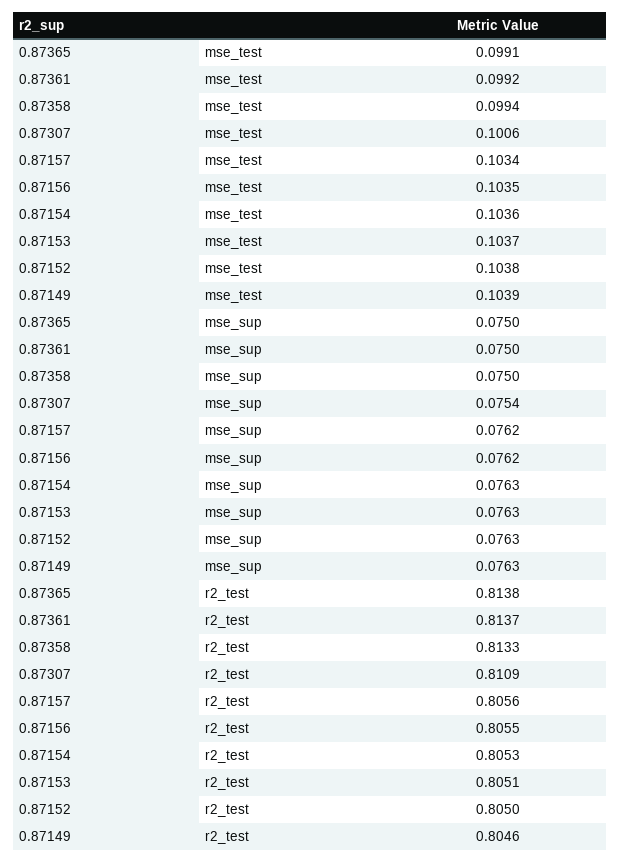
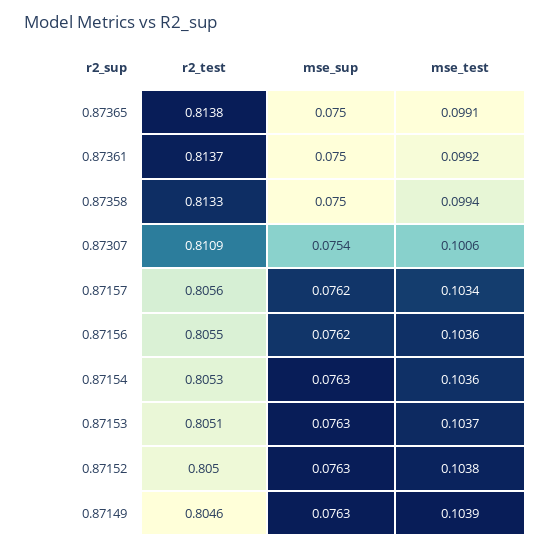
  {
    "0.87365": {
      "mse_test": 0.0991,
      "mse_sup": 0.075,
      "r2_test": 0.8138
    },
    "0.87361": {
      "mse_test": 0.0992,
      "mse_sup": 0.075,
      "r2_test": 0.8137
    },
    "0.87358": {
      "mse_test": 0.0994,
      "mse_sup": 0.075,
      "r2_test": 0.8133
    },
    "0.87307": {
      "mse_test": 0.1006,
      "mse_sup": 0.0754,
      "r2_test": 0.8109
    },
    "0.87157": {
      "mse_test": 0.1034,
      "mse_sup": 0.0762,
      "r2_test": 0.8056
    },
    "0.87156": {
-     "mse_test": 0.1035,
+     "mse_test": 0.1036,
      "mse_sup": 0.0762,
      "r2_test": 0.8055
    },
    "0.87154": {
      "mse_test": 0.1036,
      "mse_sup": 0.0763,
      "r2_test": 0.8053
    },
    "0.87153": {
      "mse_test": 0.1037,
      "mse_sup": 0.0763,
      "r2_test": 0.8051
    },
    "0.87152": {
      "mse_test": 0.1038,
      "mse_sup": 0.0763,
      "r2_test": 0.805
    },
    "0.87149": {
      "mse_test": 0.1039,
      "mse_sup": 0.0763,
      "r2_test": 0.8046
    }
  }

